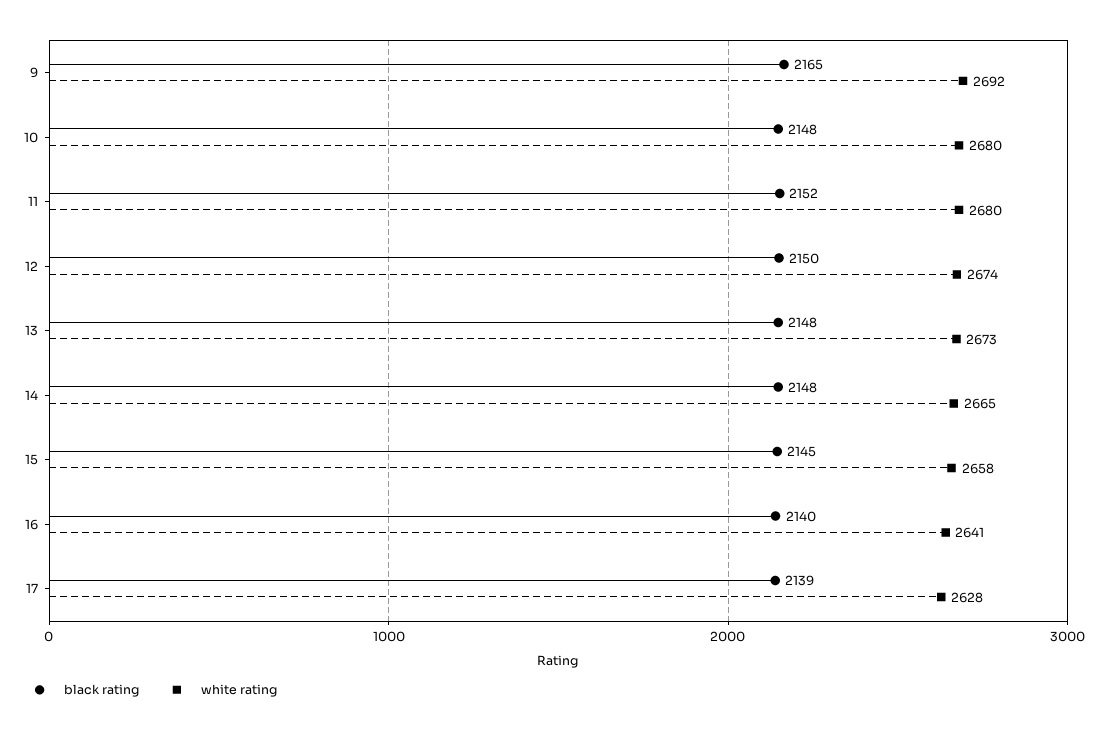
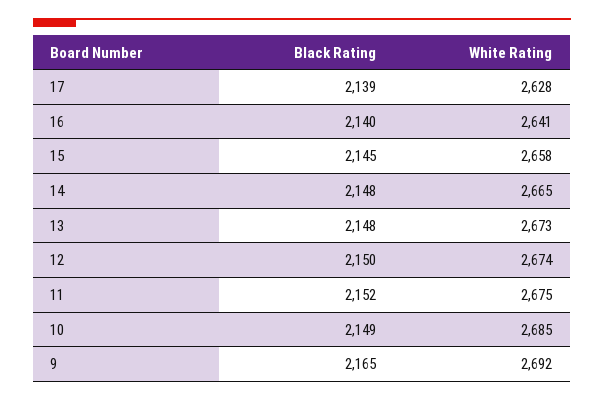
  {
    "black rating": {
      "9": 2165,
-     "10": 2148,
+     "10": 2149,
      "11": 2152,
      "12": 2150,
      "13": 2148,
      "14": 2148,
      "15": 2145,
      "16": 2140,
      "17": 2139
    },
    "white rating": {
      "9": 2692,
-     "10": 2680,
+     "10": 2685,
-     "11": 2680,
+     "11": 2675,
      "12": 2674,
      "13": 2673,
      "14": 2665,
      "15": 2658,
      "16": 2641,
      "17": 2628
    }
  }

